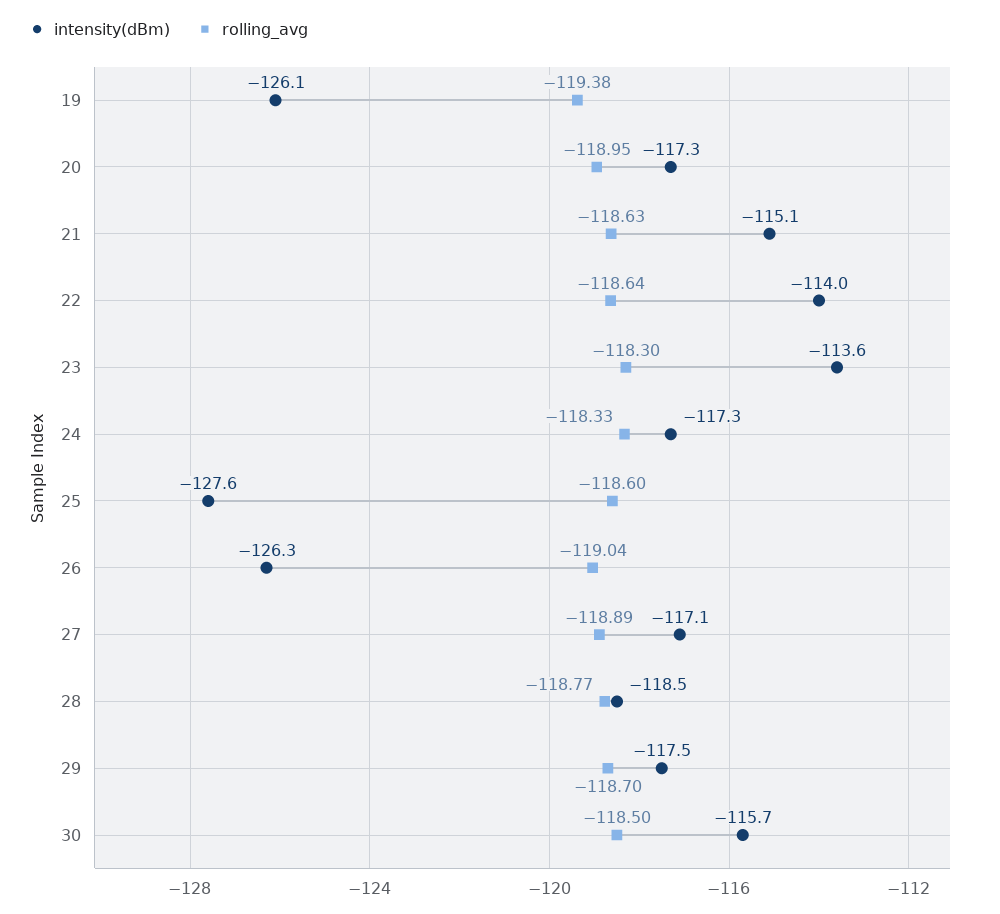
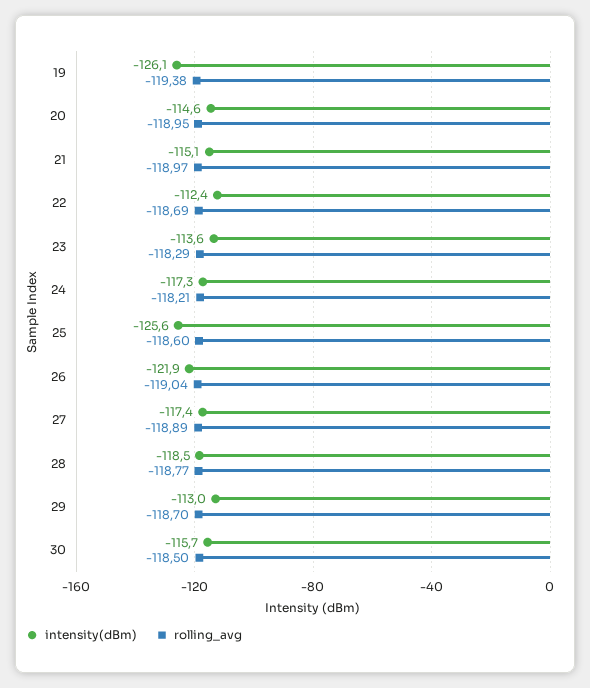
  {
    "intensity(dBm)": {
      "19": -126.1,
-     "20": -117.3,
+     "20": -114.6,
      "21": -115.1,
-     "22": -114,
+     "22": -112.4,
      "23": -113.6,
      "24": -117.3,
-     "25": -127.6,
+     "25": -125.6,
-     "26": -126.3,
+     "26": -121.9,
-     "27": -117.1,
+     "27": -117.4,
      "28": -118.5,
-     "29": -117.5,
+     "29": -113,
      "30": -115.7
    },
    "rolling_avg": {
      "19": -119.38,
      "20": -118.95,
-     "21": -118.63,
+     "21": -118.97,
-     "22": -118.64,
+     "22": -118.69,
-     "23": -118.3,
+     "23": -118.29,
-     "24": -118.33,
+     "24": -118.21,
      "25": -118.6,
      "26": -119.04,
      "27": -118.89,
      "28": -118.77,
      "29": -118.7,
      "30": -118.5
    }
  }

